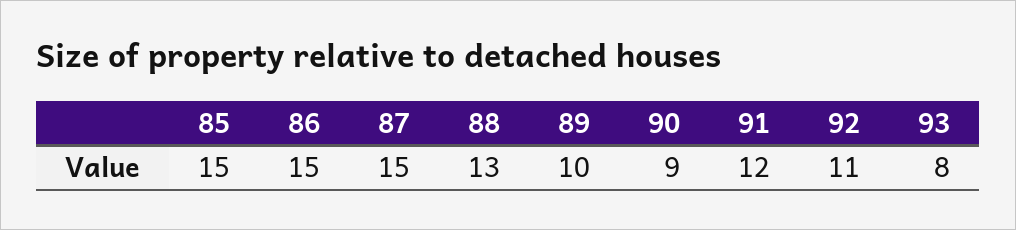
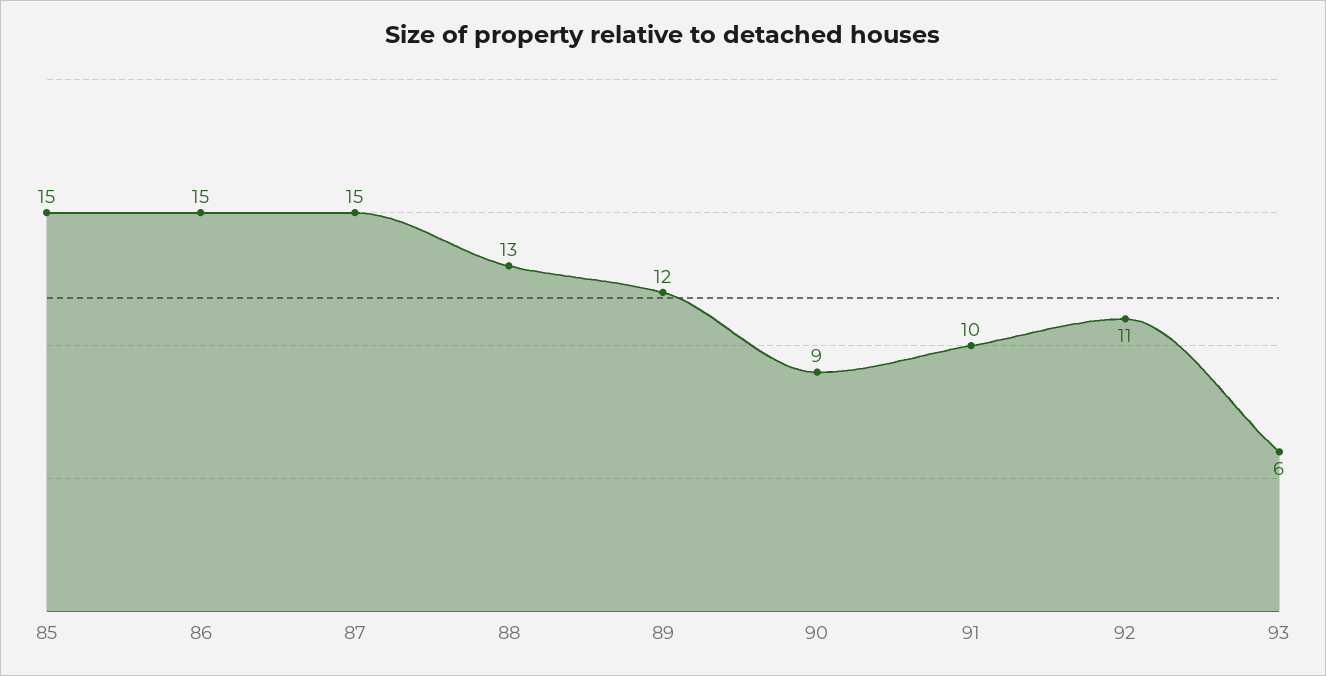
  {
    "85": 15,
    "86": 15,
    "87": 15,
    "88": 13,
-   "89": 10,
+   "89": 12,
    "90": 9,
-   "91": 12,
+   "91": 10,
    "92": 11,
-   "93": 8
+   "93": 6
  }

